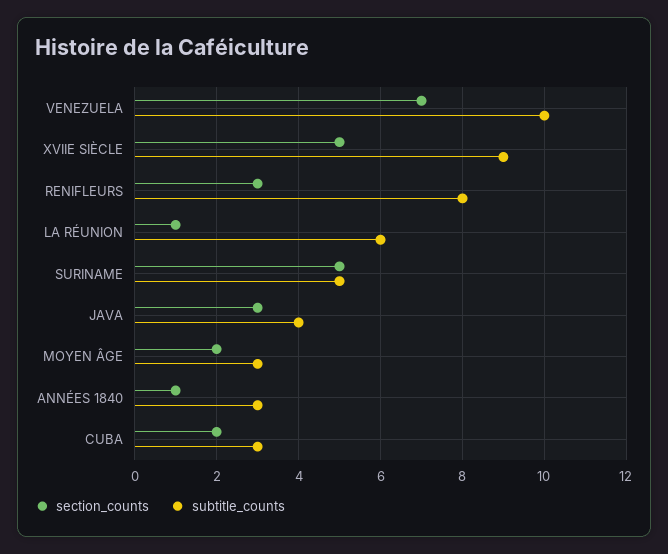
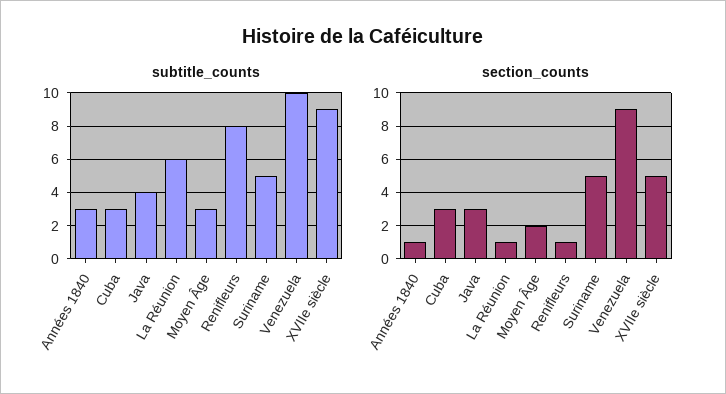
  {
    "section_counts": {
-     "VENEZUELA": 7,
+     "VENEZUELA": 9,
      "XVIIE SIÈCLE": 5,
-     "RENIFLEURS": 3,
+     "RENIFLEURS": 1,
      "LA RÉUNION": 1,
      "SURINAME": 5,
      "JAVA": 3,
      "MOYEN ÂGE": 2,
      "ANNÉES 1840": 1,
-     "CUBA": 2
+     "CUBA": 3
    },
    "subtitle_counts": {
      "VENEZUELA": 10,
      "XVIIE SIÈCLE": 9,
      "RENIFLEURS": 8,
      "LA RÉUNION": 6,
      "SURINAME": 5,
      "JAVA": 4,
      "MOYEN ÂGE": 3,
      "ANNÉES 1840": 3,
      "CUBA": 3
    }
  }

